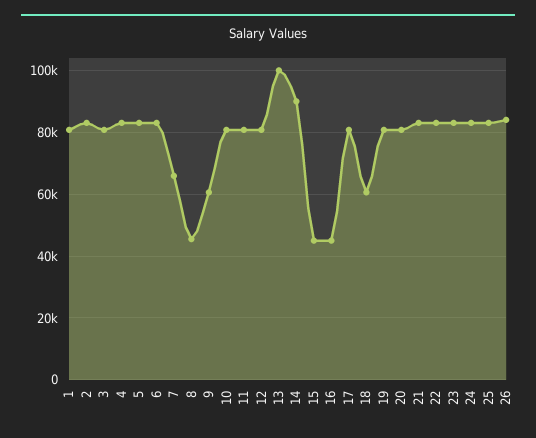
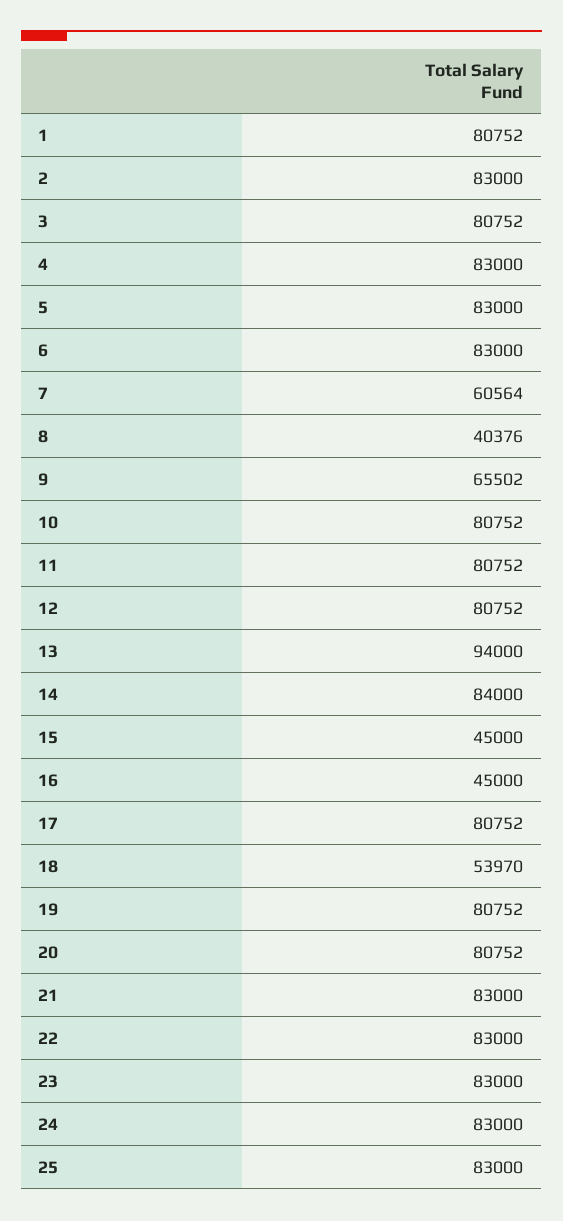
  {
    "1": 80752,
    "2": 83000,
    "3": 80752,
    "4": 83000,
    "5": 83000,
    "6": 83000,
-   "7": 66000,
+   "7": 60564,
-   "8": 46000,
+   "8": 40376,
-   "9": 60000,
+   "9": 65502,
    "10": 80752,
    "11": 80752,
    "12": 80752,
-   "13": 100000,
+   "13": 94000,
-   "14": 90000,
+   "14": 84000,
    "15": 45000,
    "16": 45000,
    "17": 80752,
-   "18": 60000,
+   "18": 53970,
    "19": 80752,
    "20": 80752,
    "21": 83000,
    "22": 83000,
    "23": 83000,
    "24": 83000,
-   "25": 83000,
+   "25": 83000
-   "26": 84000
  }

